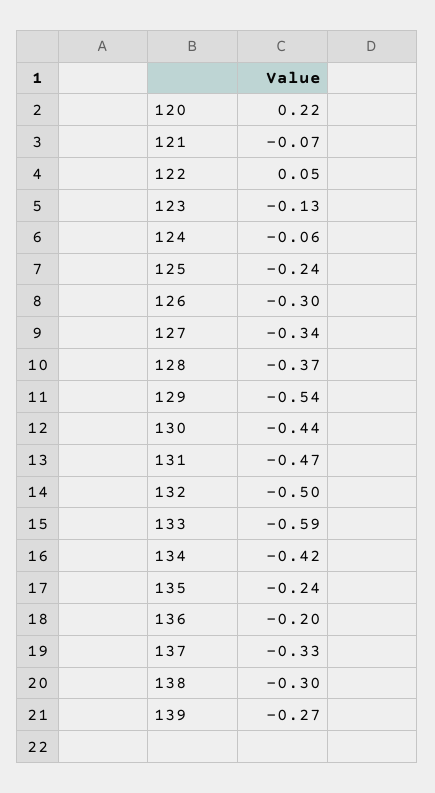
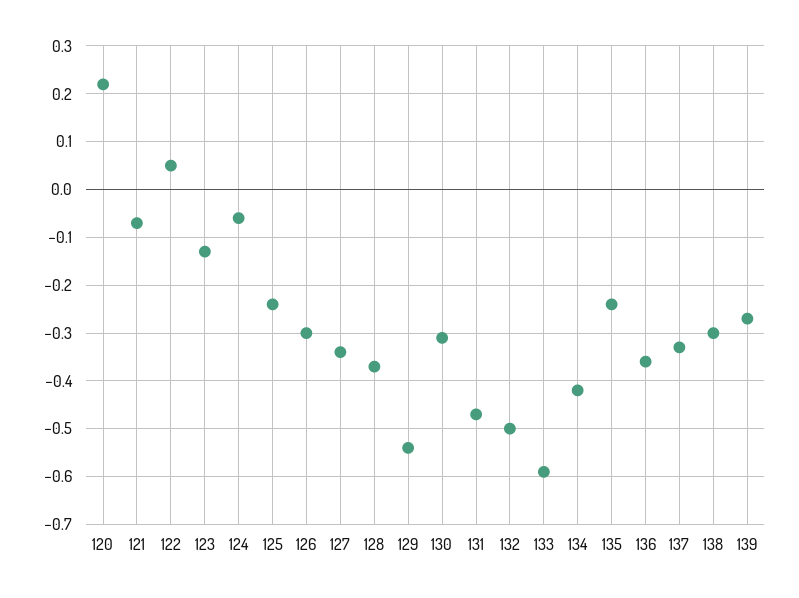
  {
    "120": 0.22,
    "121": -0.07,
    "122": 0.05,
    "123": -0.13,
    "124": -0.06,
    "125": -0.24,
    "126": -0.3,
    "127": -0.34,
    "128": -0.37,
    "129": -0.54,
-   "130": -0.44,
+   "130": -0.3,
    "131": -0.47,
    "132": -0.5,
    "133": -0.59,
    "134": -0.42,
    "135": -0.24,
-   "136": -0.2,
+   "136": -0.35,
    "137": -0.33,
    "138": -0.3,
    "139": -0.27
  }

